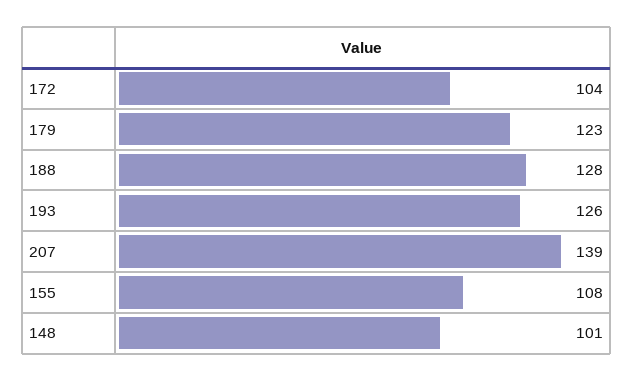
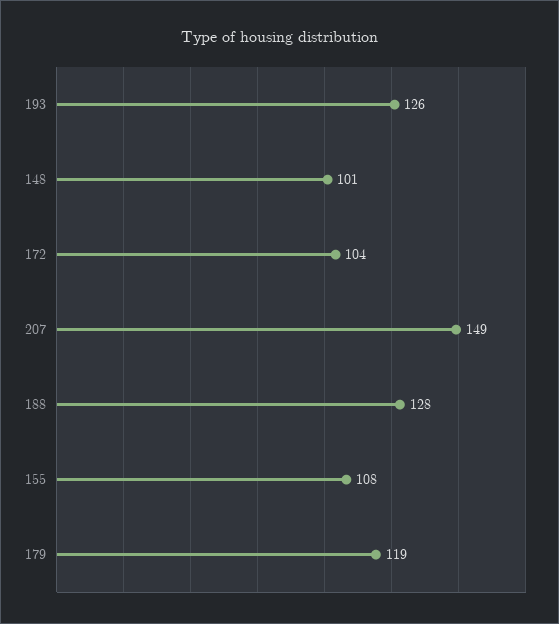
  {
    "172": 104,
-   "179": 123,
+   "179": 119,
    "188": 128,
    "193": 126,
-   "207": 139,
+   "207": 149,
    "155": 108,
    "148": 101
  }

